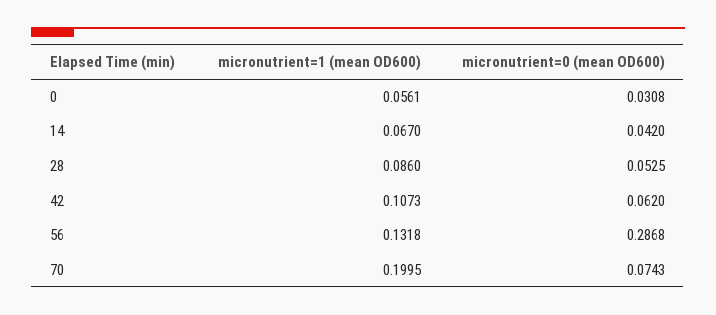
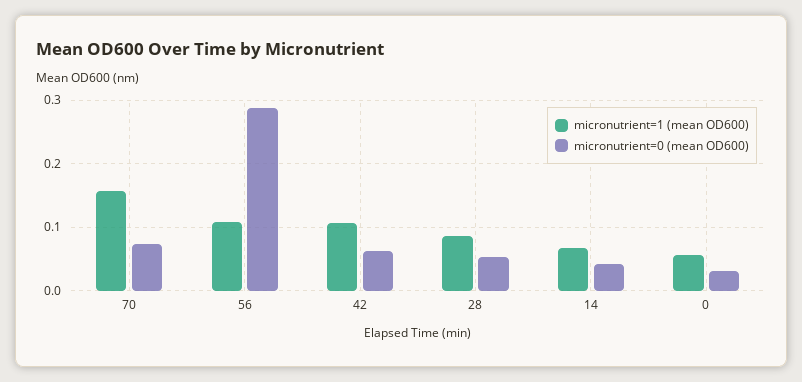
  {
    "micronutrient=1 (mean OD600)": {
      "0": 0.0561,
      "14": 0.067,
      "28": 0.086,
      "42": 0.1073,
-     "56": 0.1318,
+     "56": 0.11,
-     "70": 0.1995
+     "70": 0.16
    },
    "micronutrient=0 (mean OD600)": {
      "0": 0.0308,
      "14": 0.042,
      "28": 0.0525,
      "42": 0.062,
      "56": 0.2868,
      "70": 0.0743
    }
  }

